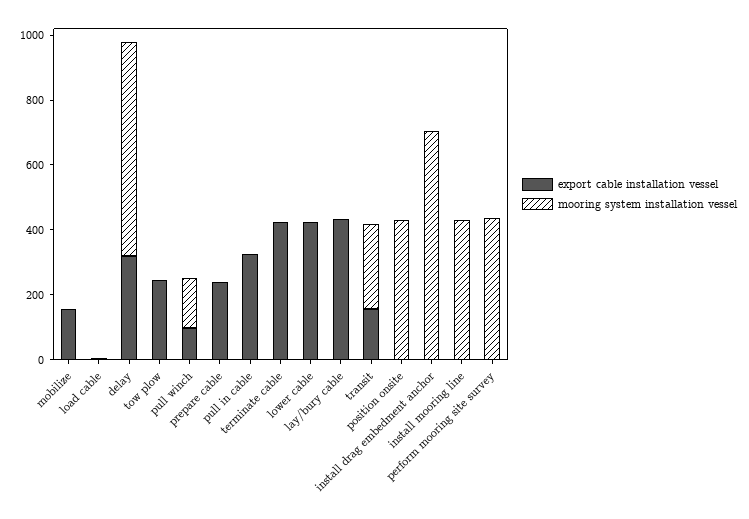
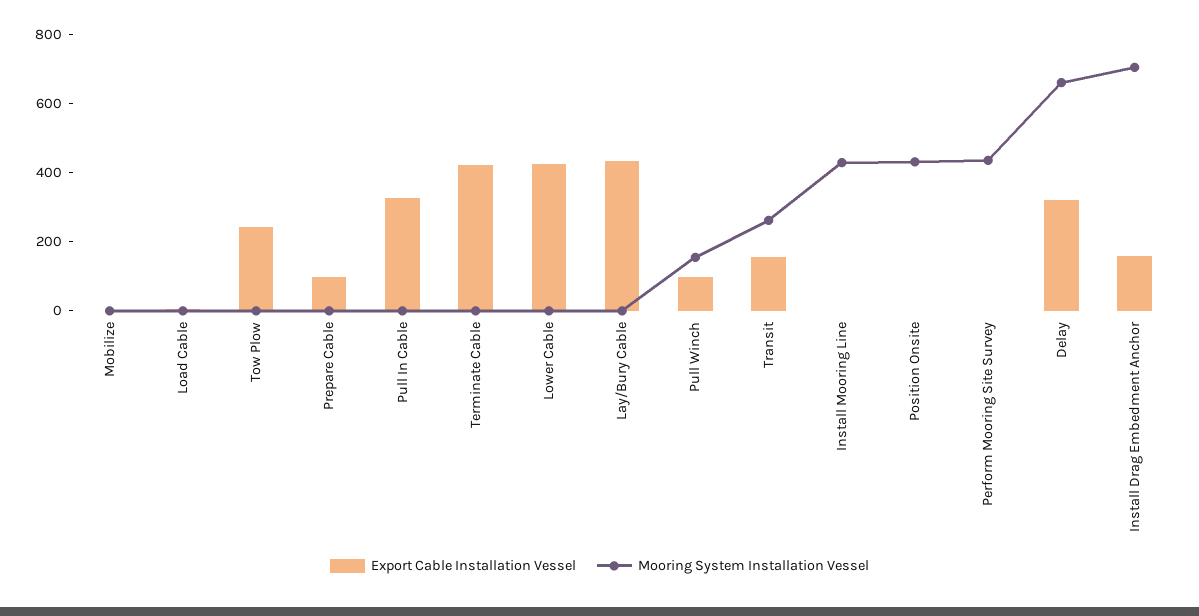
  {
    "export cable installation vessel": {
-     "mobilize": 150,
+     "mobilize": 0,
      "load cable": 0,
      "delay": 300,
      "tow plow": 250,
      "pull winch": 100,
-     "prepare cable": 250,
+     "prepare cable": 100,
      "pull in cable": 350,
      "terminate cable": 400,
      "lower cable": 400,
      "lay/bury cable": 450,
      "transit": 150,
      "position onsite": 0,
-     "install drag embedment anchor": 0,
+     "install drag embedment anchor": 150,
      "install mooring line": 0,
      "perform mooring site survey": 0
    },
    "mooring system installation vessel": {
      "mobilize": 0,
      "load cable": 0,
      "delay": 650,
      "tow plow": 0,
      "pull winch": 150,
      "prepare cable": 0,
      "pull in cable": 0,
      "terminate cable": 0,
      "lower cable": 0,
      "lay/bury cable": 0,
      "transit": 250,
      "position onsite": 450,
      "install drag embedment anchor": 700,
      "install mooring line": 450,
      "perform mooring site survey": 450
    }
  }

